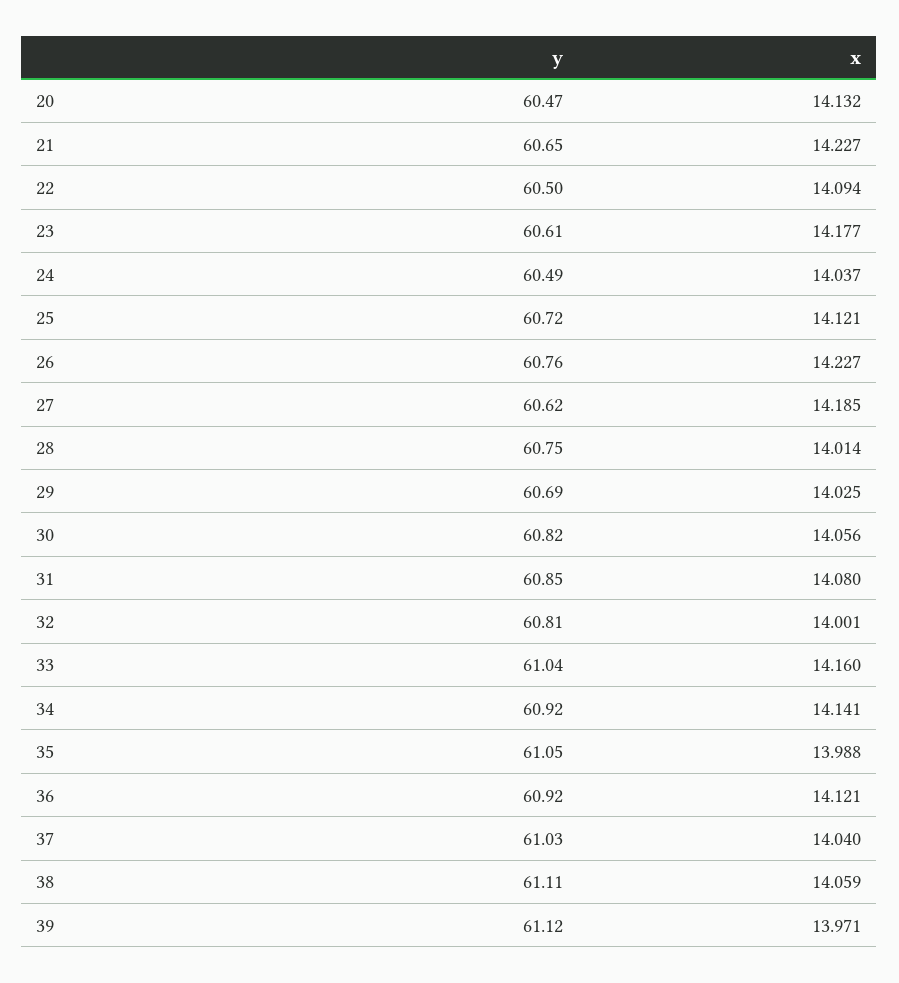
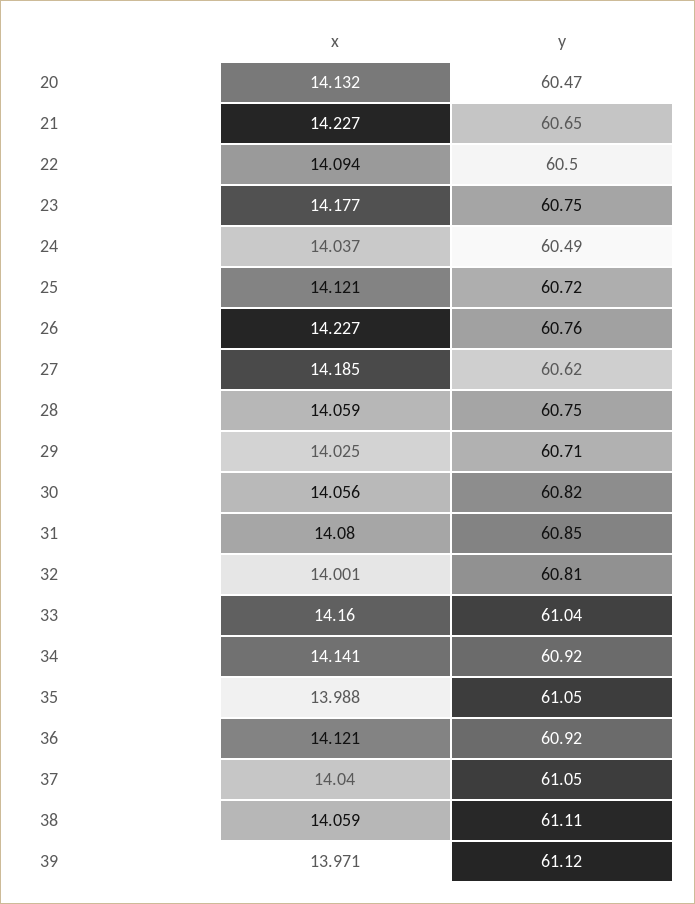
  {
    "y": {
      "20": 60.47,
      "21": 60.65,
      "22": 60.5,
-     "23": 60.61,
+     "23": 60.75,
      "24": 60.49,
      "25": 60.72,
      "26": 60.76,
      "27": 60.62,
      "28": 60.75,
-     "29": 60.69,
+     "29": 60.71,
      "30": 60.82,
      "31": 60.85,
      "32": 60.81,
      "33": 61.04,
      "34": 60.92,
      "35": 61.05,
      "36": 60.92,
-     "37": 61.03,
+     "37": 61.05,
      "38": 61.11,
      "39": 61.12
    },
    "x": {
      "20": 14.132,
      "21": 14.227,
      "22": 14.094,
      "23": 14.177,
      "24": 14.037,
      "25": 14.121,
      "26": 14.227,
      "27": 14.185,
-     "28": 14.014,
+     "28": 14.059,
      "29": 14.025,
      "30": 14.056,
      "31": 14.08,
      "32": 14.001,
      "33": 14.16,
      "34": 14.141,
      "35": 13.988,
      "36": 14.121,
      "37": 14.04,
      "38": 14.059,
      "39": 13.971
    }
  }

